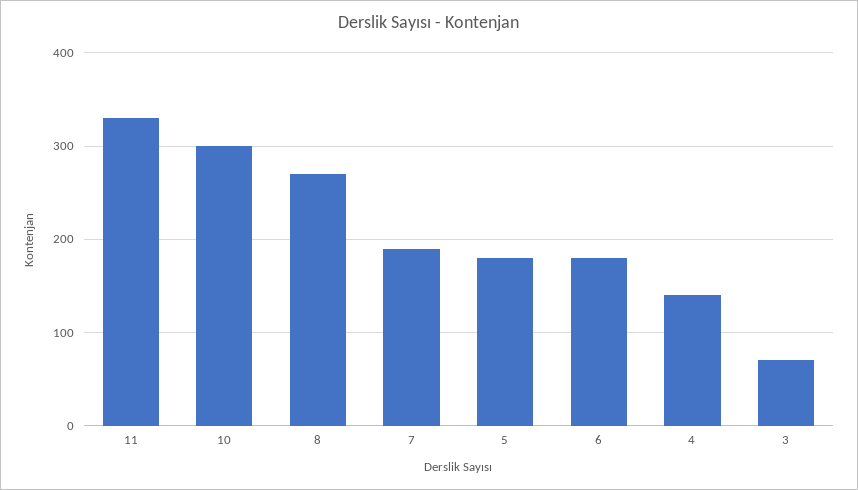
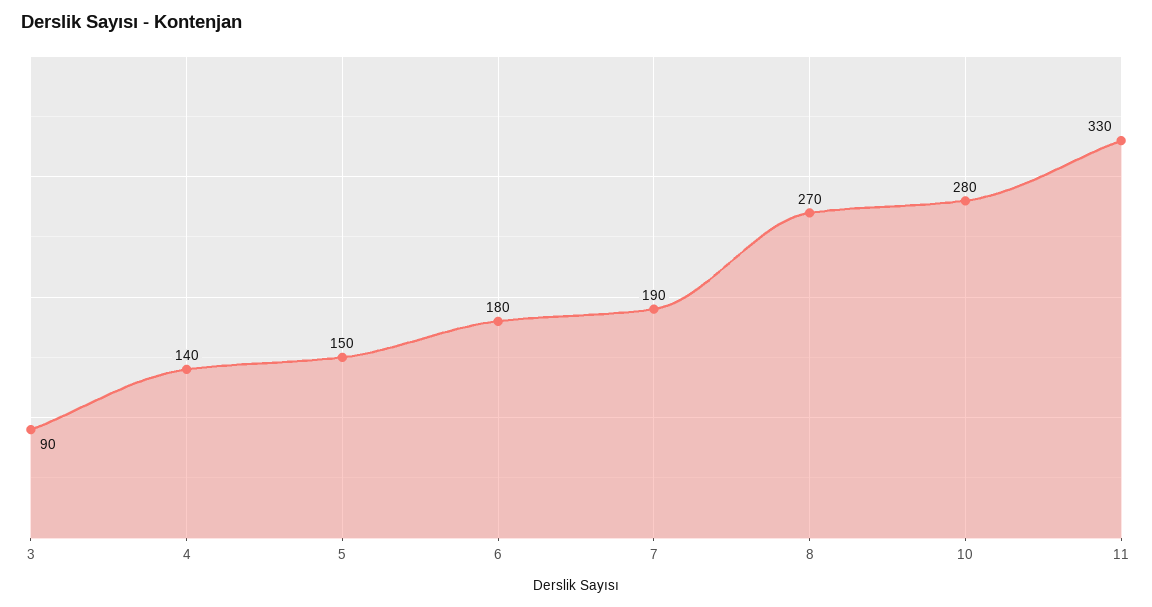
  {
    "11": 330,
-   "10": 300,
+   "10": 280,
    "8": 270,
    "7": 190,
-   "5": 180,
+   "5": 150,
    "6": 180,
    "4": 140,
-   "3": 70
+   "3": 90
  }

